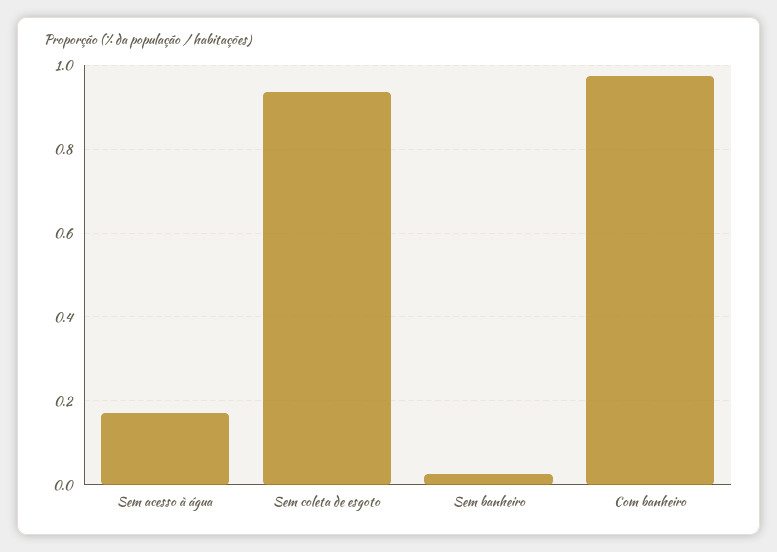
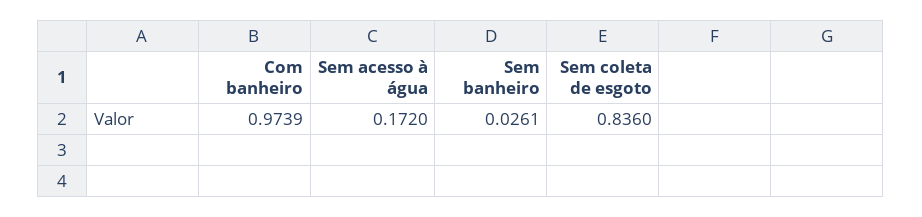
  {
    "Sem acesso à água": 0.172,
-   "Sem coleta de esgoto": 0.94,
+   "Sem coleta de esgoto": 0.836,
    "Sem banheiro": 0.0261,
    "Com banheiro": 0.9739
  }

